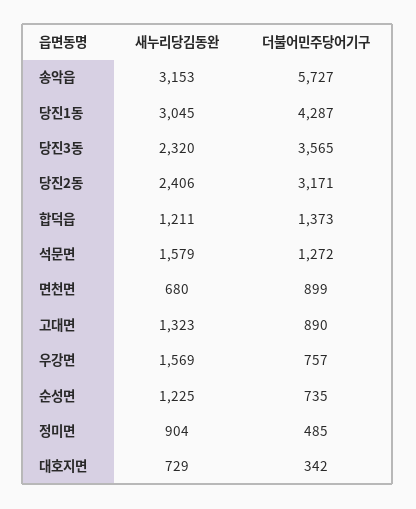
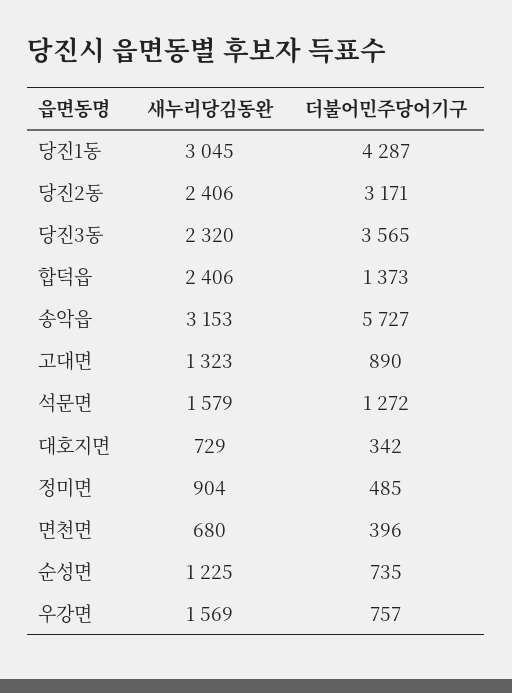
  {
    "새누리당김동완": {
      "송악읍": 3153,
      "당진1동": 3045,
      "당진3동": 2320,
      "당진2동": 2406,
-     "합덕읍": 1211,
+     "합덕읍": 2406,
      "석문면": 1579,
      "면천면": 680,
      "고대면": 1323,
      "우강면": 1569,
      "순성면": 1225,
      "정미면": 904,
      "대호지면": 729
    },
    "더불어민주당어기구": {
      "송악읍": 5727,
      "당진1동": 4287,
      "당진3동": 3565,
      "당진2동": 3171,
      "합덕읍": 1373,
      "석문면": 1272,
-     "면천면": 899,
+     "면천면": 396,
      "고대면": 890,
      "우강면": 757,
      "순성면": 735,
      "정미면": 485,
      "대호지면": 342
    }
  }

